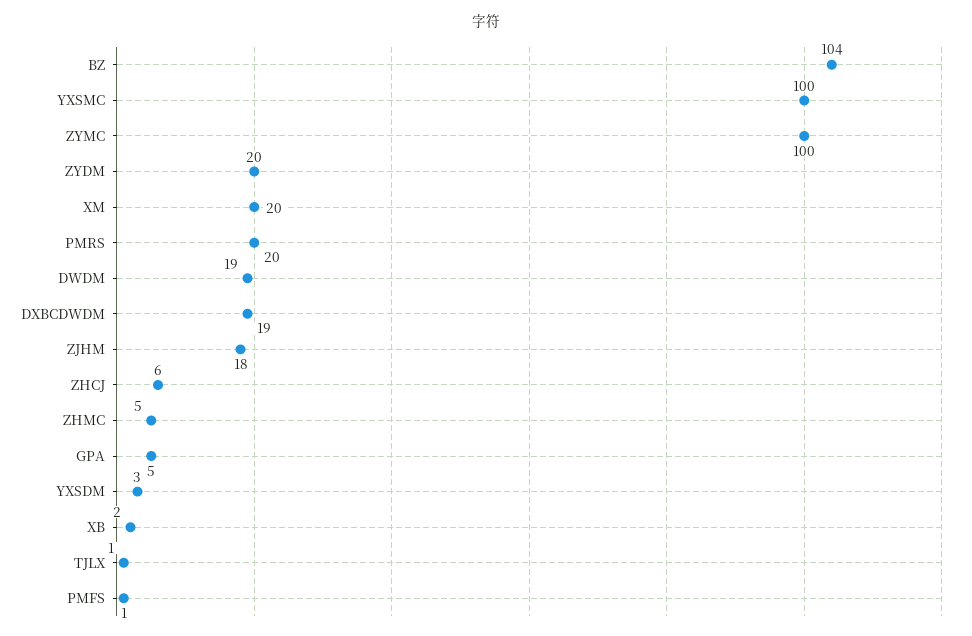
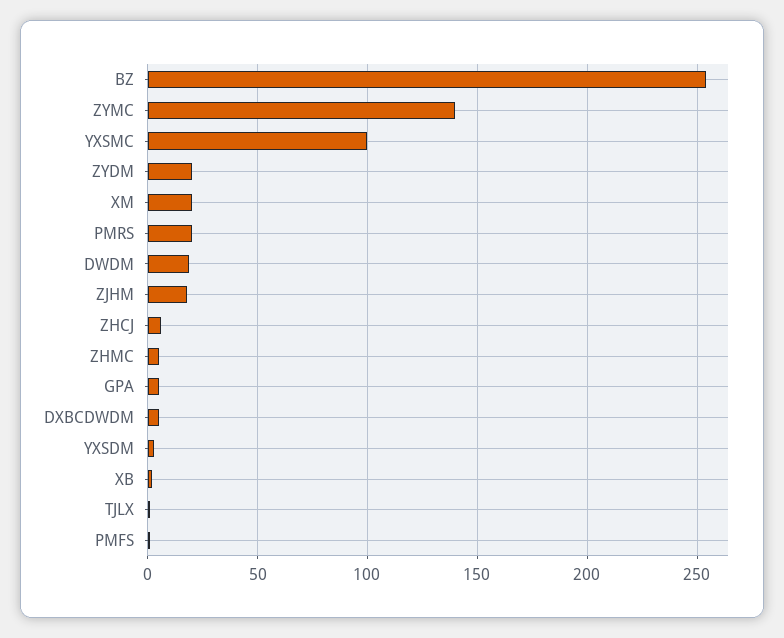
  {
-   "BZ": 104,
+   "BZ": 255,
    "YXSMC": 100,
-   "ZYMC": 100,
+   "ZYMC": 140,
    "ZYDM": 20,
    "XM": 20,
    "PMRS": 20,
    "DWDM": 19,
-   "DXBCDWDM": 19,
+   "DXBCDWDM": 5,
    "ZJHM": 18,
    "ZHCJ": 6,
    "ZHMC": 5,
    "GPA": 5,
    "YXSDM": 3,
    "XB": 2,
    "TJLX": 1,
    "PMFS": 1
  }

